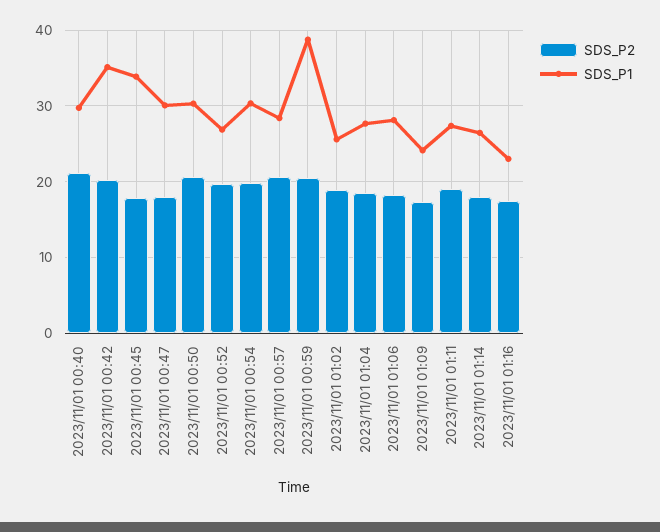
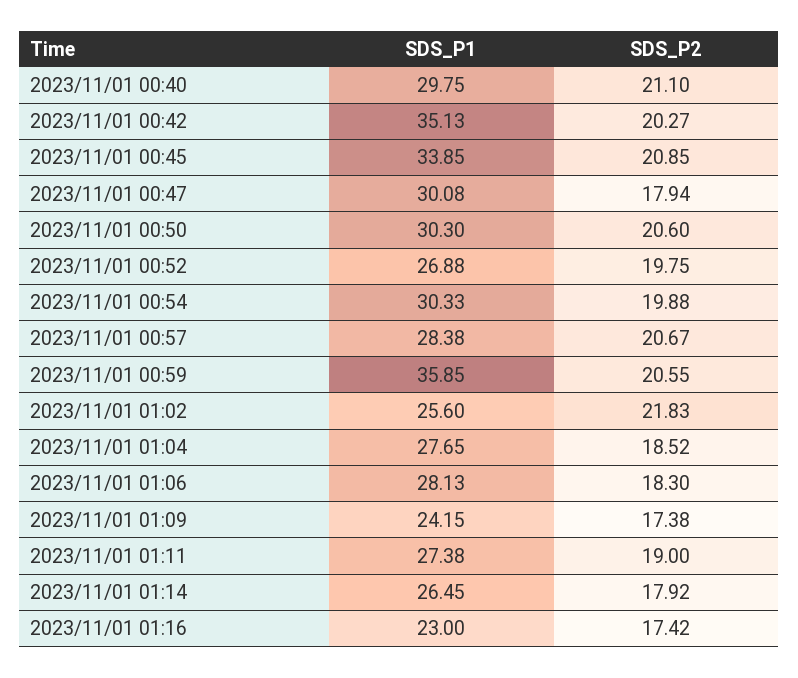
  {
    "SDS_P2": {
      "2023/11/01 00:40": 21.1,
      "2023/11/01 00:42": 20.27,
-     "2023/11/01 00:45": 18,
+     "2023/11/01 00:45": 20.85,
      "2023/11/01 00:47": 17.94,
      "2023/11/01 00:50": 20.6,
      "2023/11/01 00:52": 19.75,
      "2023/11/01 00:54": 19.88,
      "2023/11/01 00:57": 20.67,
      "2023/11/01 00:59": 20.55,
-     "2023/11/01 01:02": 19,
+     "2023/11/01 01:02": 21.83,
      "2023/11/01 01:04": 18.52,
      "2023/11/01 01:06": 18.3,
      "2023/11/01 01:09": 17.38,
      "2023/11/01 01:11": 19,
      "2023/11/01 01:14": 17.92,
      "2023/11/01 01:16": 17.42
    },
    "SDS_P1": {
      "2023/11/01 00:40": 29.75,
      "2023/11/01 00:42": 35.13,
      "2023/11/01 00:45": 33.85,
      "2023/11/01 00:47": 30.08,
      "2023/11/01 00:50": 30.3,
      "2023/11/01 00:52": 26.88,
      "2023/11/01 00:54": 30.33,
      "2023/11/01 00:57": 28.38,
-     "2023/11/01 00:59": 39,
+     "2023/11/01 00:59": 35.85,
      "2023/11/01 01:02": 25.6,
      "2023/11/01 01:04": 27.65,
      "2023/11/01 01:06": 28.13,
      "2023/11/01 01:09": 24.15,
      "2023/11/01 01:11": 27.38,
      "2023/11/01 01:14": 26.45,
      "2023/11/01 01:16": 23
    }
  }

